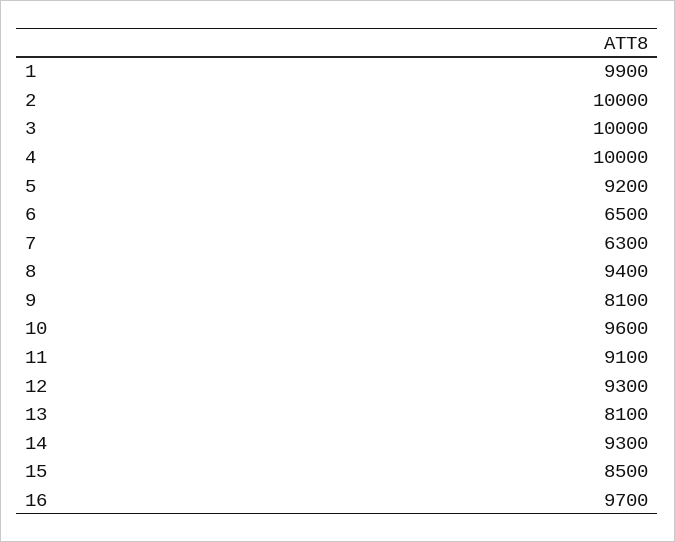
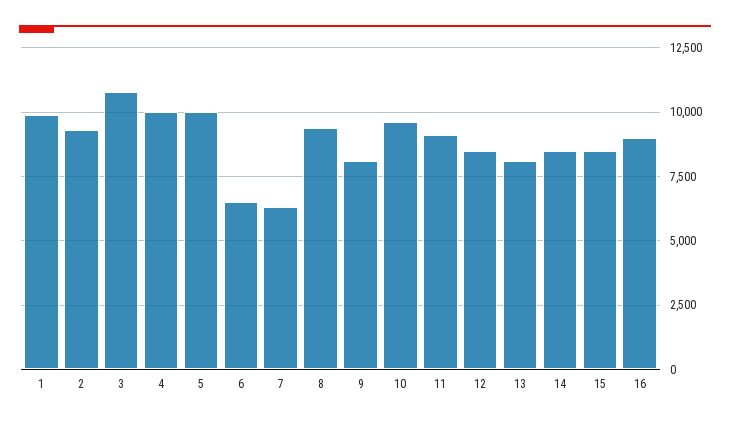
  {
    "1": 9900,
-   "2": 10000,
+   "2": 9250,
-   "3": 10000,
+   "3": 10750,
    "4": 10000,
-   "5": 9200,
+   "5": 10000,
    "6": 6500,
    "7": 6300,
    "8": 9400,
    "9": 8100,
    "10": 9600,
    "11": 9100,
-   "12": 9300,
+   "12": 8500,
    "13": 8100,
-   "14": 9300,
+   "14": 8500,
    "15": 8500,
-   "16": 9700
+   "16": 9000
  }

